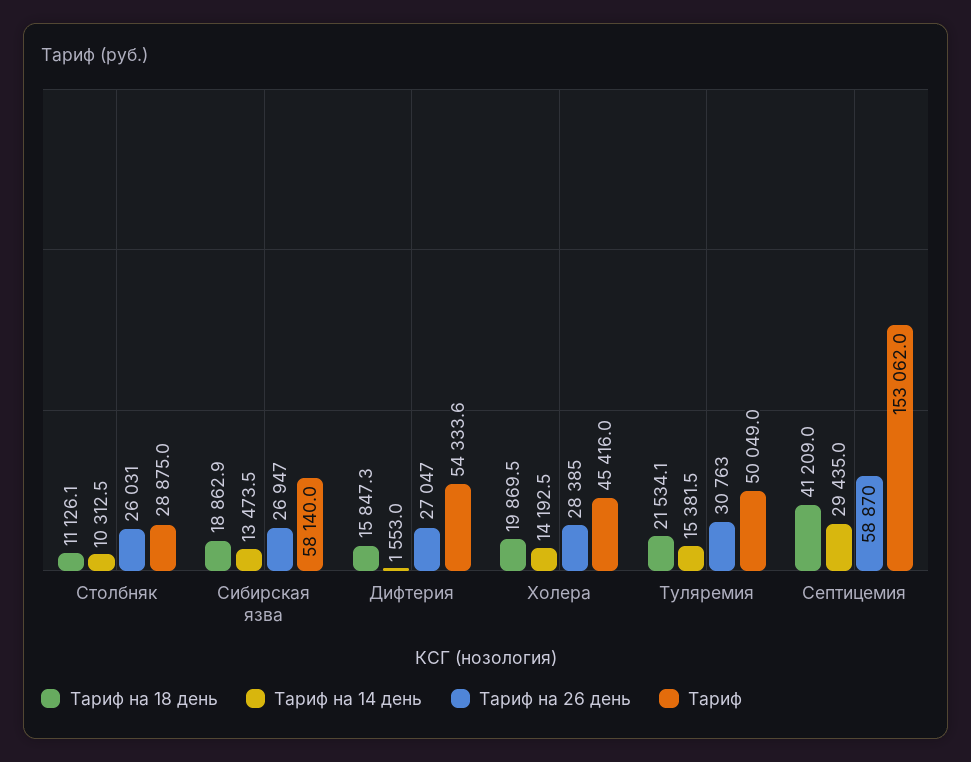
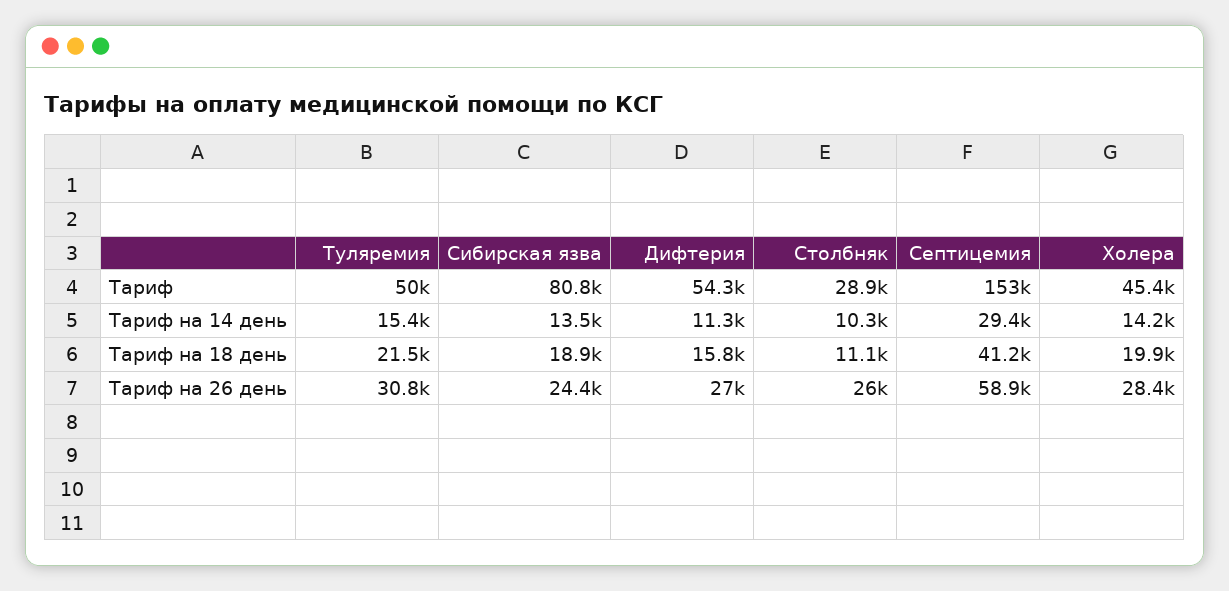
  {
    "Тариф на 18 день": {
      "Столбняк": 11126.1,
      "Сибирская язва": 18862.9,
      "Дифтерия": 15847.3,
      "Холера": 19869.5,
      "Туляремия": 21534.1,
      "Септицемия": 41209
    },
    "Тариф на 14 день": {
      "Столбняк": 10312.5,
      "Сибирская язва": 13473.5,
-     "Дифтерия": 1553,
+     "Дифтерия": 11300,
      "Холера": 14192.5,
      "Туляремия": 15381.5,
      "Септицемия": 29435
    },
    "Тариф на 26 день": {
      "Столбняк": 26031,
-     "Сибирская язва": 26947,
+     "Сибирская язва": 24400,
      "Дифтерия": 27047,
      "Холера": 28385,
      "Туляремия": 30763,
      "Септицемия": 58870
    },
    "Тариф": {
      "Столбняк": 28875,
-     "Сибирская язва": 58140,
+     "Сибирская язва": 80800,
      "Дифтерия": 54333.6,
      "Холера": 45416,
      "Туляремия": 50049,
      "Септицемия": 153062
    }
  }

